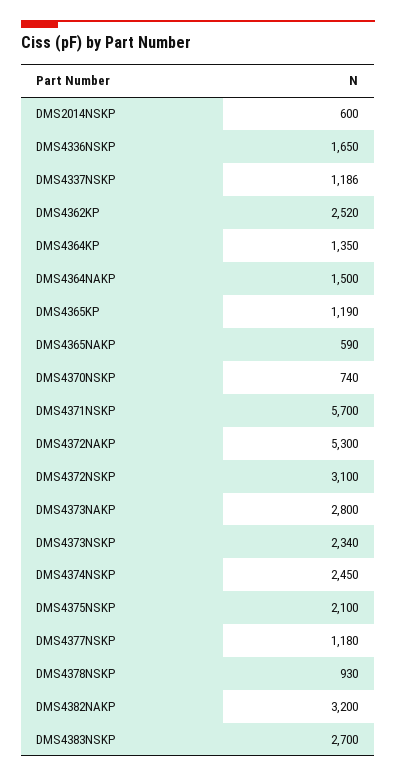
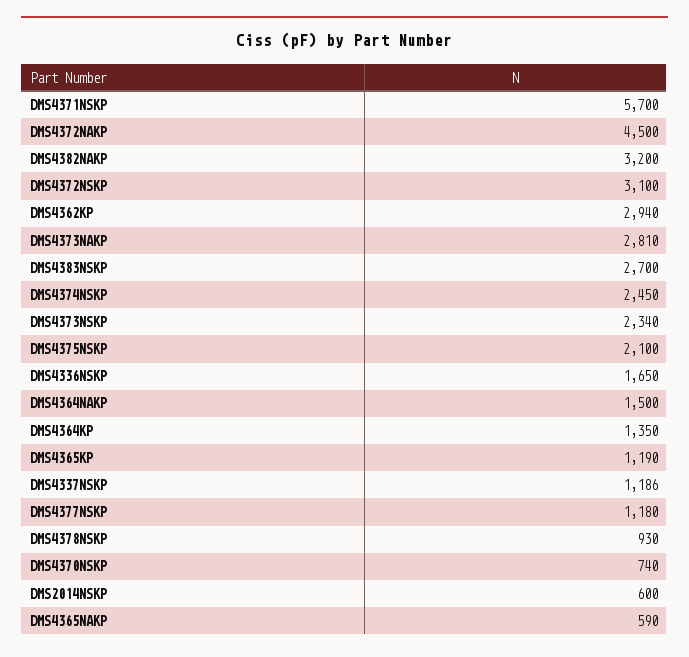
  {
    "DMS2014NSKP": 600,
    "DMS4336NSKP": 1650,
    "DMS4337NSKP": 1186,
-   "DMS4362KP": 2520,
+   "DMS4362KP": 2940,
    "DMS4364KP": 1350,
    "DMS4364NAKP": 1500,
    "DMS4365KP": 1190,
    "DMS4365NAKP": 590,
    "DMS4370NSKP": 740,
    "DMS4371NSKP": 5700,
-   "DMS4372NAKP": 5300,
+   "DMS4372NAKP": 4500,
    "DMS4372NSKP": 3100,
-   "DMS4373NAKP": 2800,
+   "DMS4373NAKP": 2810,
    "DMS4373NSKP": 2340,
    "DMS4374NSKP": 2450,
    "DMS4375NSKP": 2100,
    "DMS4377NSKP": 1180,
    "DMS4378NSKP": 930,
    "DMS4382NAKP": 3200,
    "DMS4383NSKP": 2700
  }

